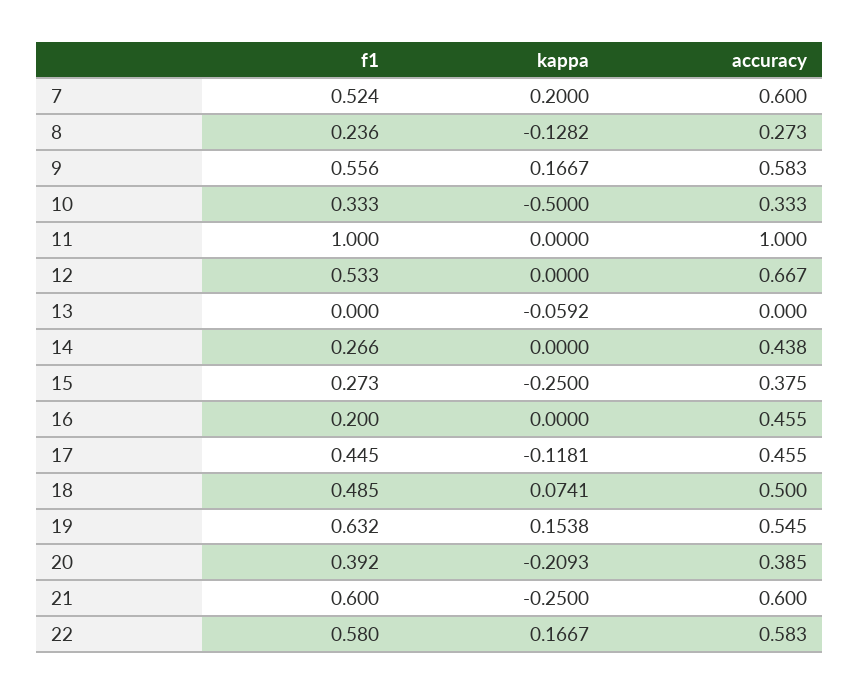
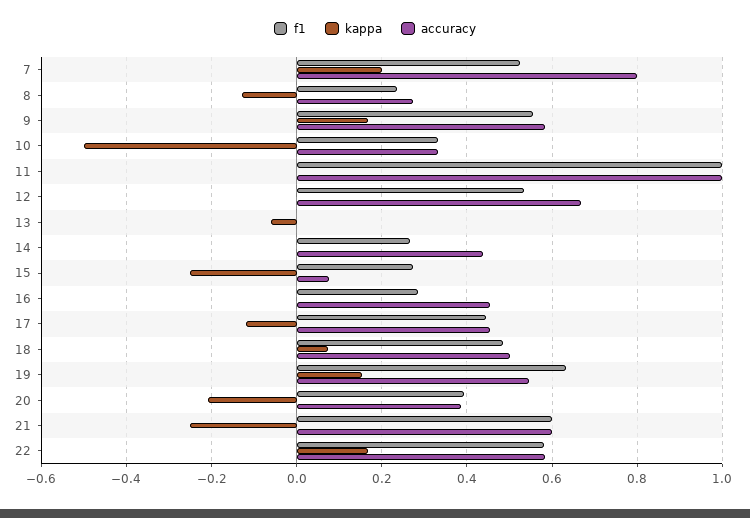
  {
    "f1": {
      "7": 0.524,
      "8": 0.236,
      "9": 0.556,
      "10": 0.333,
      "11": 1,
      "12": 0.533,
      "13": 0,
      "14": 0.266,
      "15": 0.273,
-     "16": 0.2,
+     "16": 0.28,
      "17": 0.445,
      "18": 0.485,
      "19": 0.632,
      "20": 0.392,
      "21": 0.6,
      "22": 0.58
    },
    "kappa": {
      "7": 0.2,
      "8": -0.1282,
      "9": 0.1667,
      "10": -0.5,
      "11": 0,
      "12": 0,
      "13": -0.0592,
      "14": 0,
      "15": -0.25,
      "16": 0,
      "17": -0.1181,
      "18": 0.0741,
      "19": 0.1538,
      "20": -0.2093,
      "21": -0.25,
      "22": 0.1667
    },
    "accuracy": {
-     "7": 0.6,
+     "7": 0.8,
      "8": 0.273,
      "9": 0.583,
      "10": 0.333,
      "11": 1,
      "12": 0.667,
      "13": 0,
      "14": 0.438,
-     "15": 0.375,
+     "15": 0.08,
      "16": 0.455,
      "17": 0.455,
      "18": 0.5,
      "19": 0.545,
      "20": 0.385,
      "21": 0.6,
      "22": 0.583
    }
  }

